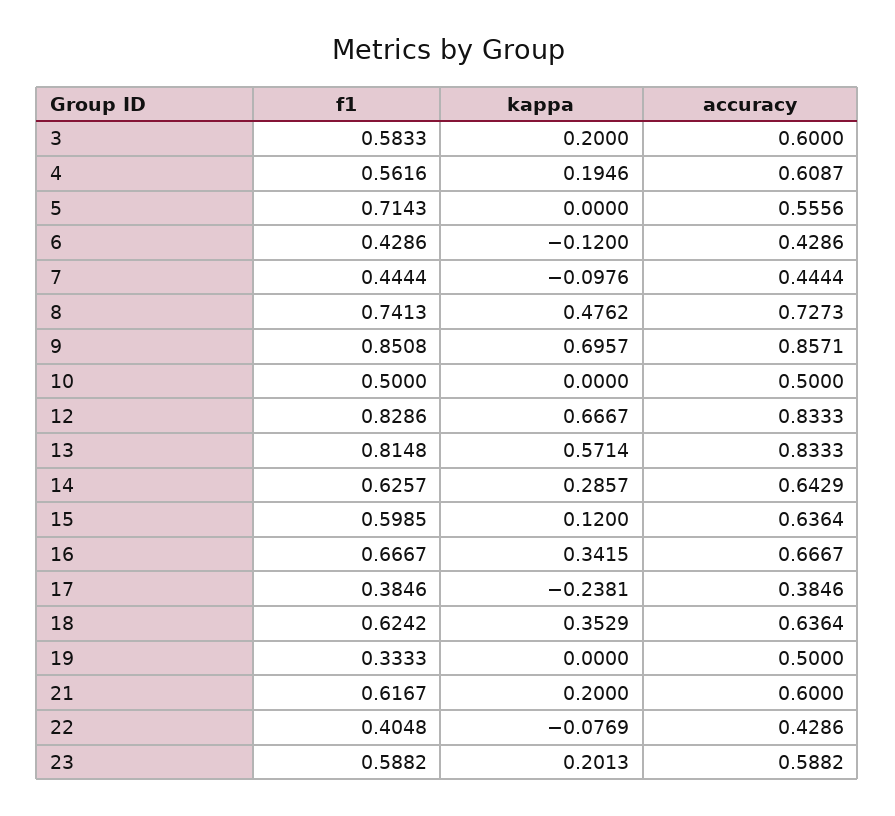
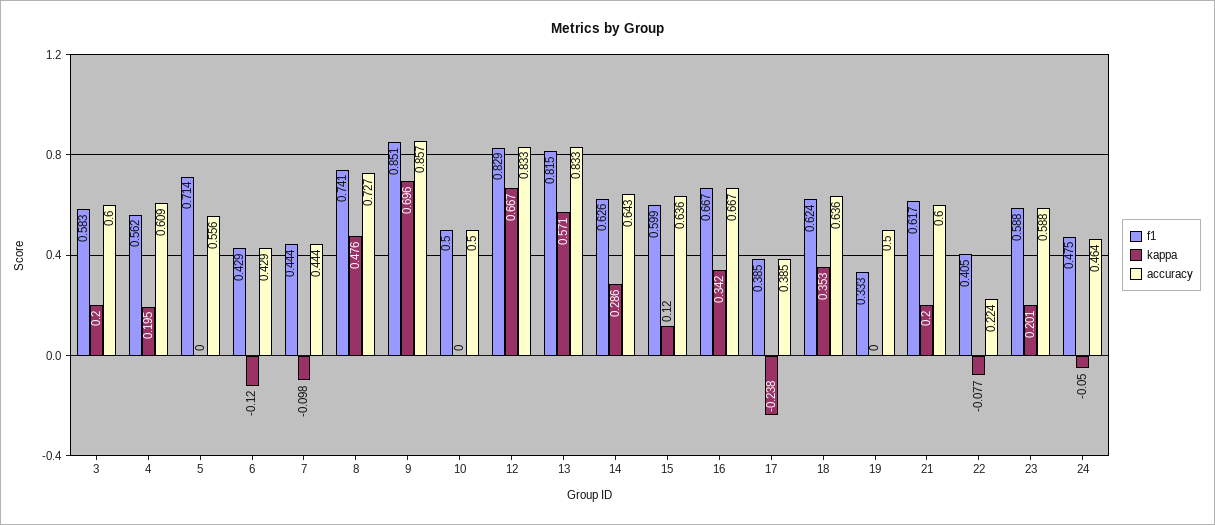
  {
    "f1": {
      "3": 0.5833,
      "4": 0.5616,
      "5": 0.7143,
      "6": 0.4286,
      "7": 0.4444,
      "8": 0.7413,
      "9": 0.8508,
      "10": 0.5,
      "12": 0.8286,
      "13": 0.8148,
      "14": 0.6257,
      "15": 0.5985,
      "16": 0.6667,
      "17": 0.3846,
      "18": 0.6242,
      "19": 0.3333,
      "21": 0.6167,
      "22": 0.4048,
-     "23": 0.5882
+     "23": 0.5882,
+     "24": 0.475
    },
    "kappa": {
      "3": 0.2,
      "4": 0.1946,
      "5": 0,
      "6": -0.12,
      "7": -0.0976,
      "8": 0.4762,
      "9": 0.6957,
      "10": 0,
      "12": 0.6667,
      "13": 0.5714,
      "14": 0.2857,
      "15": 0.12,
      "16": 0.3415,
      "17": -0.2381,
      "18": 0.3529,
      "19": 0,
      "21": 0.2,
      "22": -0.0769,
-     "23": 0.2013
+     "23": 0.2013,
+     "24": -0.05
    },
    "accuracy": {
      "3": 0.6,
      "4": 0.6087,
      "5": 0.5556,
      "6": 0.4286,
      "7": 0.4444,
      "8": 0.7273,
      "9": 0.8571,
      "10": 0.5,
      "12": 0.8333,
      "13": 0.8333,
      "14": 0.6429,
      "15": 0.6364,
      "16": 0.6667,
      "17": 0.3846,
      "18": 0.6364,
      "19": 0.5,
      "21": 0.6,
-     "22": 0.4286,
+     "22": 0.224,
-     "23": 0.5882
+     "23": 0.5882,
+     "24": 0.464
    }
  }

